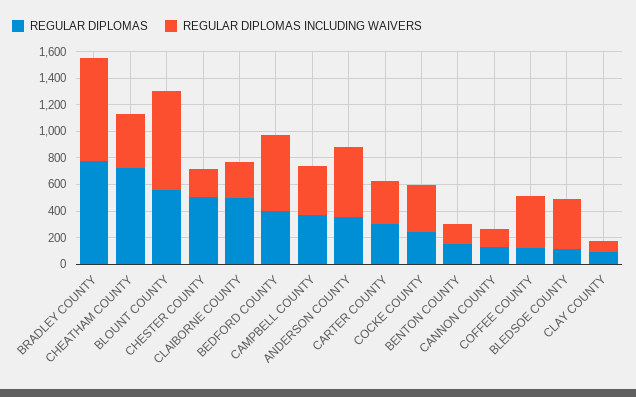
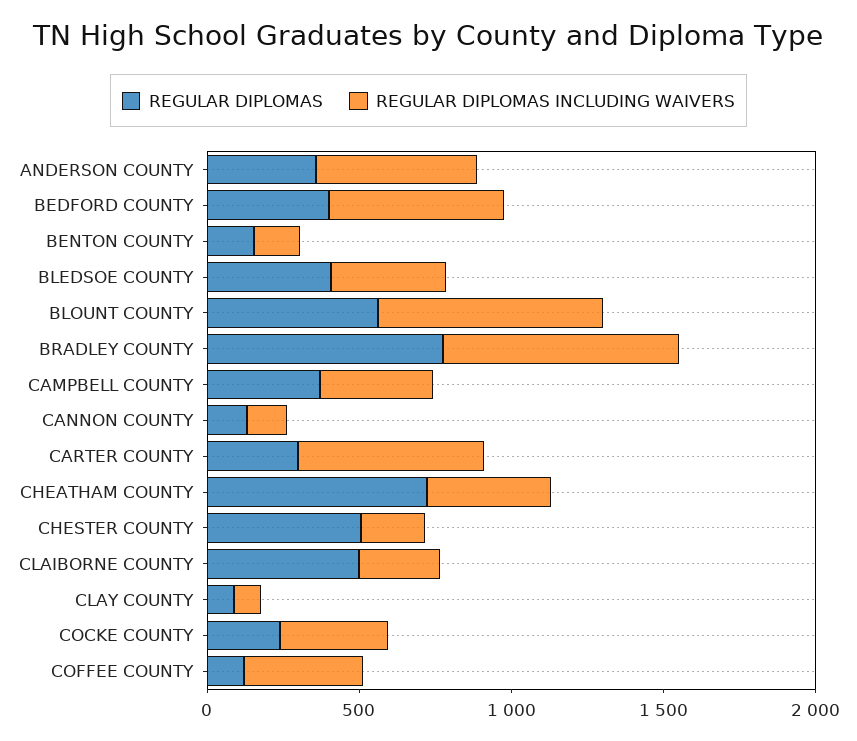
  {
    "REGULAR DIPLOMAS": {
      "BRADLEY COUNTY": 800,
      "CHEATHAM COUNTY": 700,
      "BLOUNT COUNTY": 600,
      "CHESTER COUNTY": 500,
      "CLAIBORNE COUNTY": 500,
      "BEDFORD COUNTY": 400,
      "CAMPBELL COUNTY": 400,
      "ANDERSON COUNTY": 400,
      "CARTER COUNTY": 300,
      "COCKE COUNTY": 200,
      "BENTON COUNTY": 200,
      "CANNON COUNTY": 100,
      "COFFEE COUNTY": 100,
-     "BLEDSOE COUNTY": 100,
+     "BLEDSOE COUNTY": 400,
      "CLAY COUNTY": 100
    },
    "REGULAR DIPLOMAS INCLUDING WAIVERS": {
      "BRADLEY COUNTY": 800,
      "CHEATHAM COUNTY": 400,
      "BLOUNT COUNTY": 700,
      "CHESTER COUNTY": 200,
      "CLAIBORNE COUNTY": 300,
      "BEDFORD COUNTY": 600,
      "CAMPBELL COUNTY": 400,
      "ANDERSON COUNTY": 500,
-     "CARTER COUNTY": 300,
+     "CARTER COUNTY": 600,
      "COCKE COUNTY": 400,
      "BENTON COUNTY": 200,
      "CANNON COUNTY": 100,
      "COFFEE COUNTY": 400,
      "BLEDSOE COUNTY": 400,
      "CLAY COUNTY": 100
    }
  }

